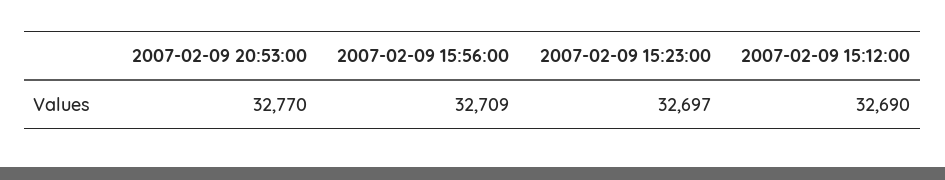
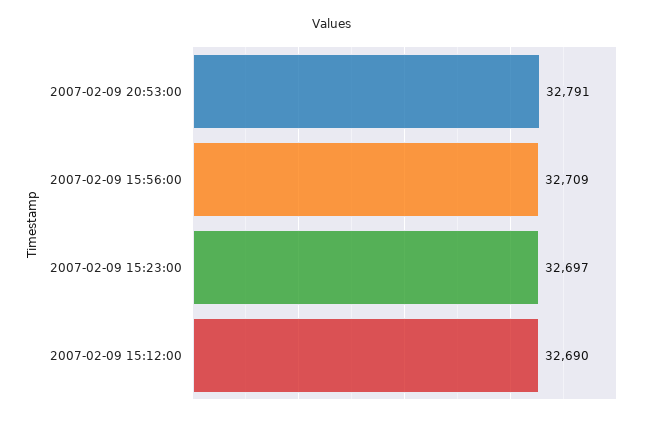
  {
-   "2007-02-09 20:53:00": 32770,
+   "2007-02-09 20:53:00": 32791,
    "2007-02-09 15:56:00": 32709,
    "2007-02-09 15:23:00": 32697,
    "2007-02-09 15:12:00": 32690
  }

